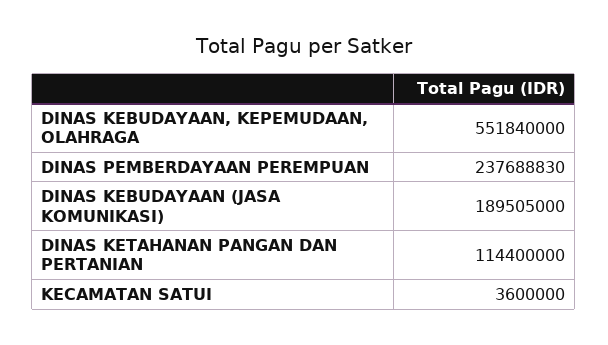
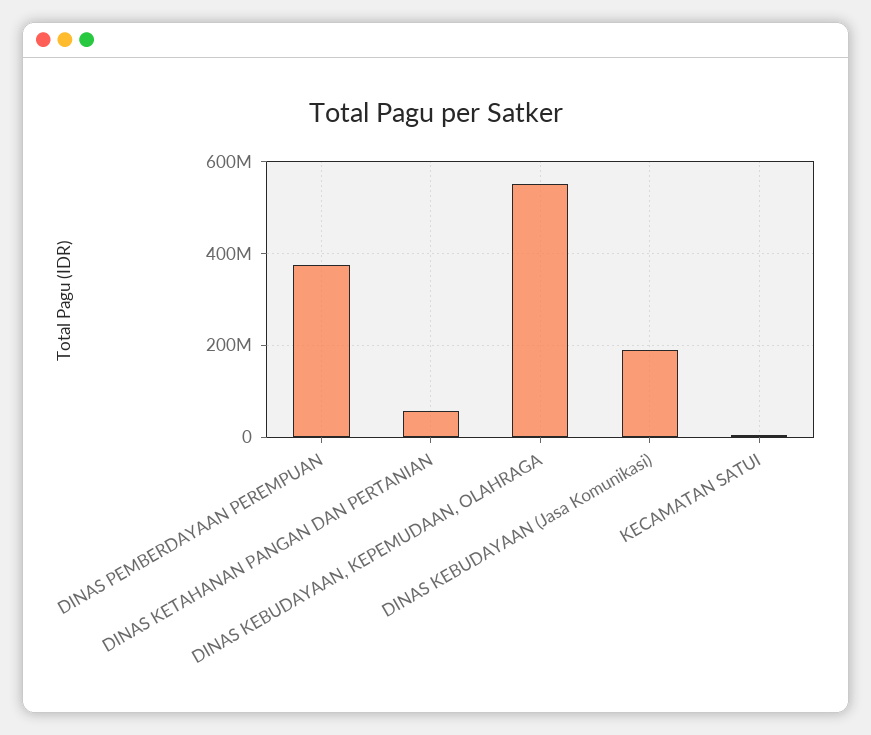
  {
    "DINAS KEBUDAYAAN, KEPEMUDAAN, OLAHRAGA": 551840000,
-   "DINAS PEMBERDAYAAN PEREMPUAN": 237688830,
+   "DINAS PEMBERDAYAAN PEREMPUAN": 380000000,
    "DINAS KEBUDAYAAN (JASA KOMUNIKASI)": 189505000,
-   "DINAS KETAHANAN PANGAN DAN PERTANIAN": 114400000,
+   "DINAS KETAHANAN PANGAN DAN PERTANIAN": 60000000,
    "KECAMATAN SATUI": 3600000
  }

